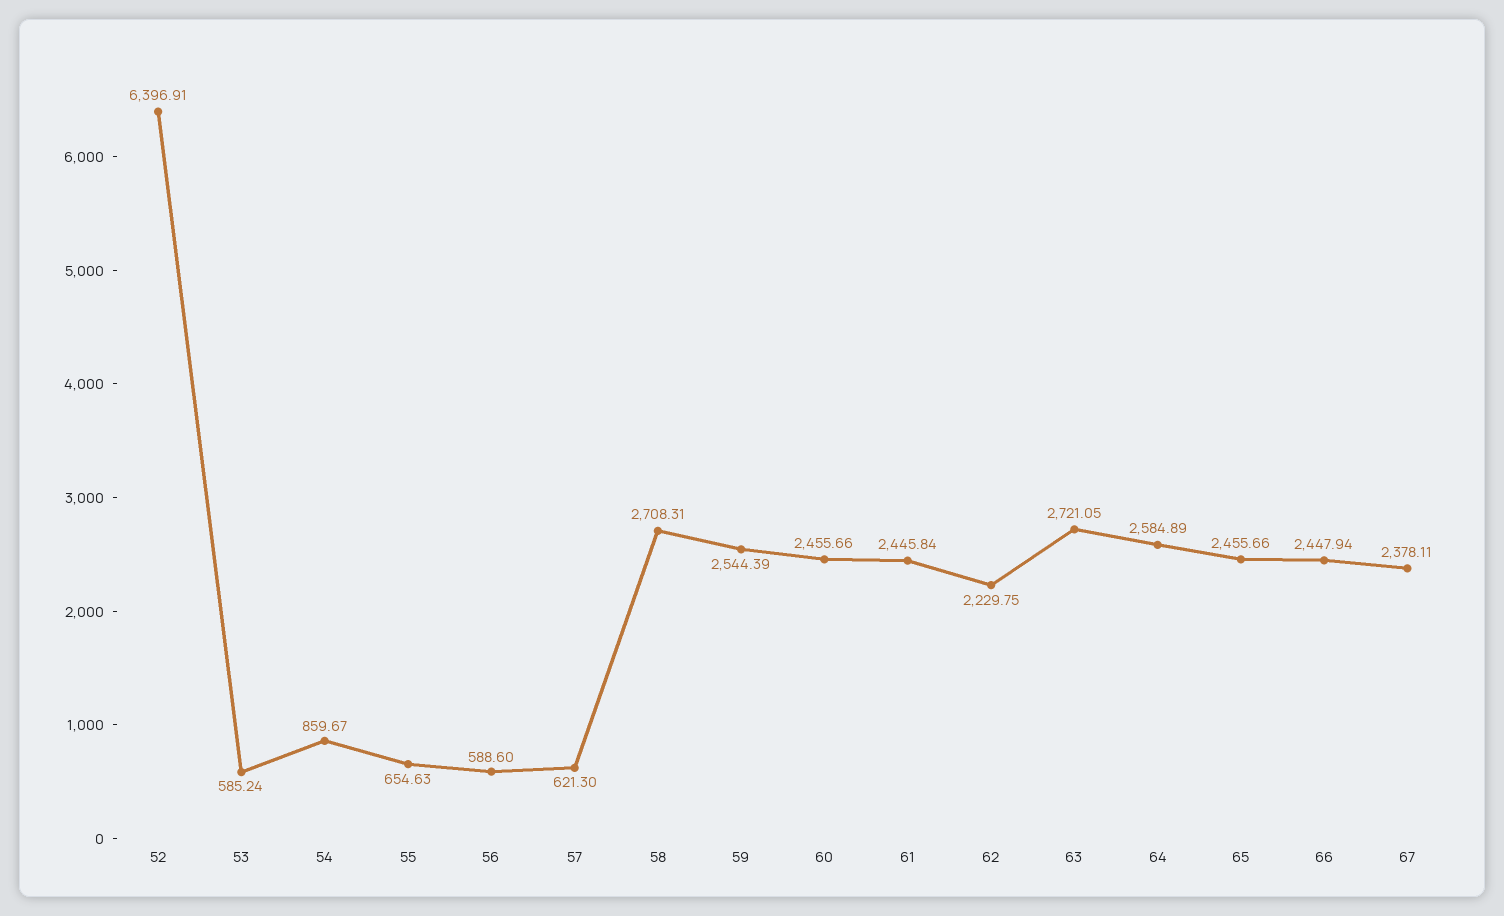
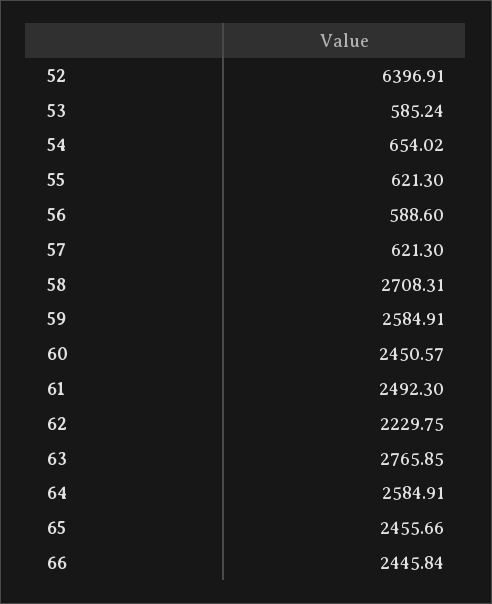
  {
    "52": 6396.91,
    "53": 585.24,
-   "54": 859.67,
+   "54": 654.02,
-   "55": 654.63,
+   "55": 621.3,
    "56": 588.6,
    "57": 621.3,
    "58": 2708.31,
-   "59": 2544.39,
+   "59": 2584.91,
-   "60": 2455.66,
+   "60": 2450.57,
-   "61": 2445.84,
+   "61": 2492.3,
    "62": 2229.75,
-   "63": 2721.05,
+   "63": 2765.85,
-   "64": 2584.89,
+   "64": 2584.91,
    "65": 2455.66,
-   "66": 2447.94,
+   "66": 2445.84
-   "67": 2378.11
  }

